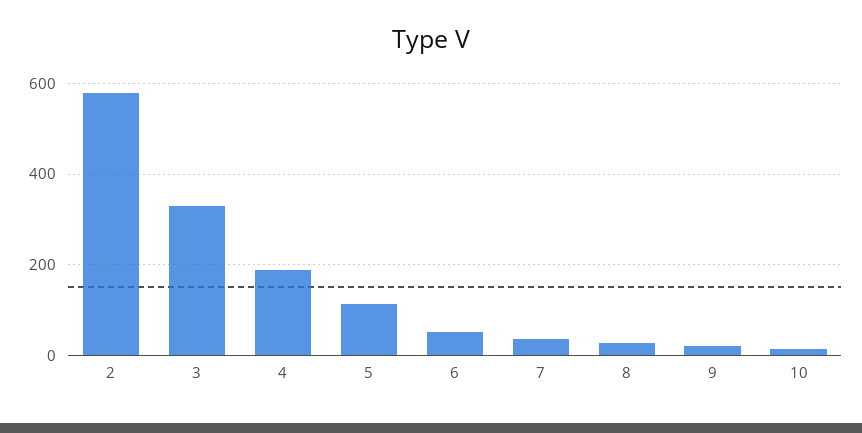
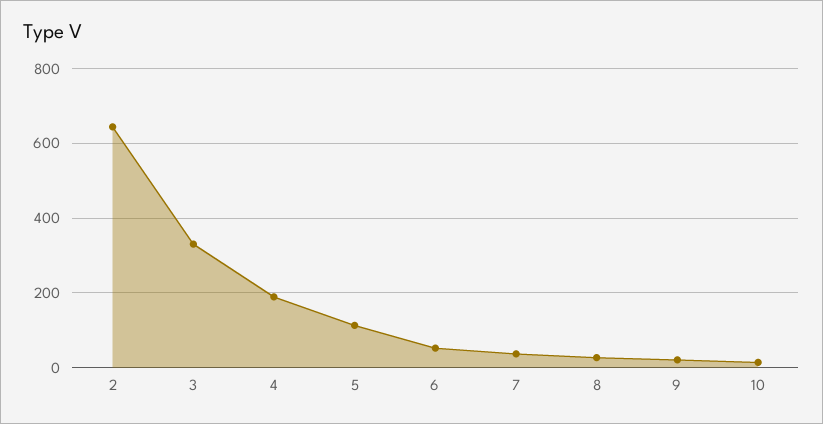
  {
-   "2": 580,
+   "2": 640,
    "3": 340,
    "4": 180,
    "5": 120,
    "6": 60,
    "7": 40,
    "8": 20,
    "9": 20,
    "10": 20
  }

